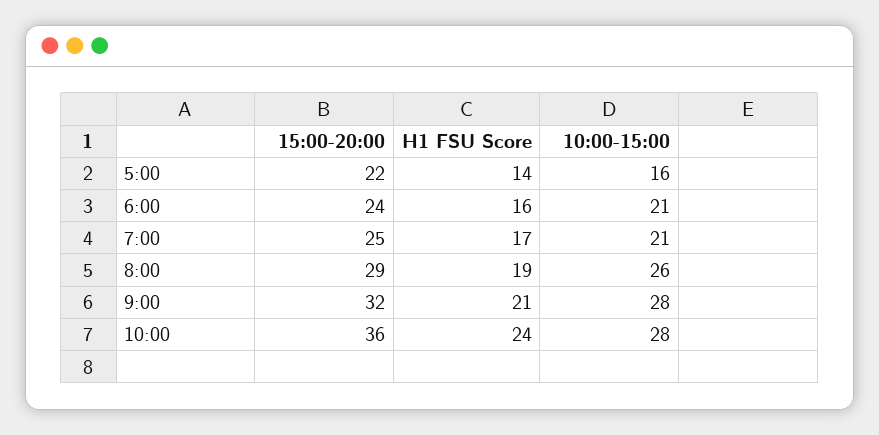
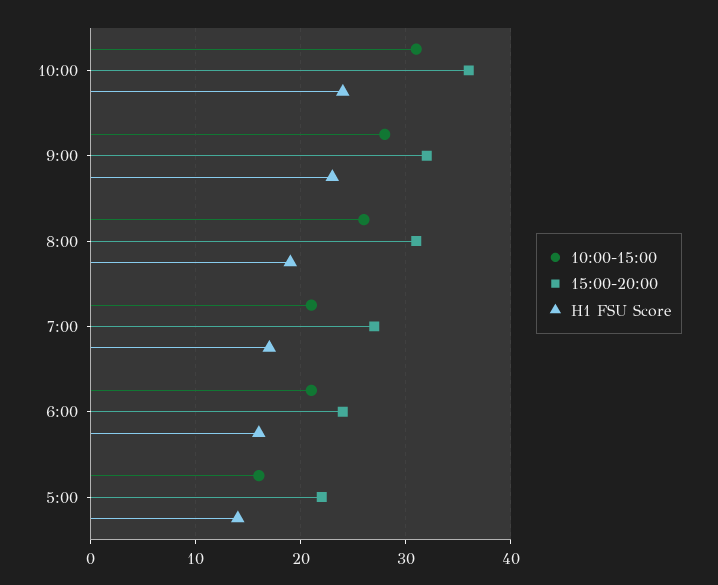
  {
    "15:00-20:00": {
      "5:00": 22,
      "6:00": 24,
-     "7:00": 25,
+     "7:00": 27,
-     "8:00": 29,
+     "8:00": 31,
      "9:00": 32,
      "10:00": 36
    },
    "H1 FSU Score": {
      "5:00": 14,
      "6:00": 16,
      "7:00": 17,
      "8:00": 19,
-     "9:00": 21,
+     "9:00": 23,
      "10:00": 24
    },
    "10:00-15:00": {
      "5:00": 16,
      "6:00": 21,
      "7:00": 21,
      "8:00": 26,
      "9:00": 28,
-     "10:00": 28
+     "10:00": 31
    }
  }

